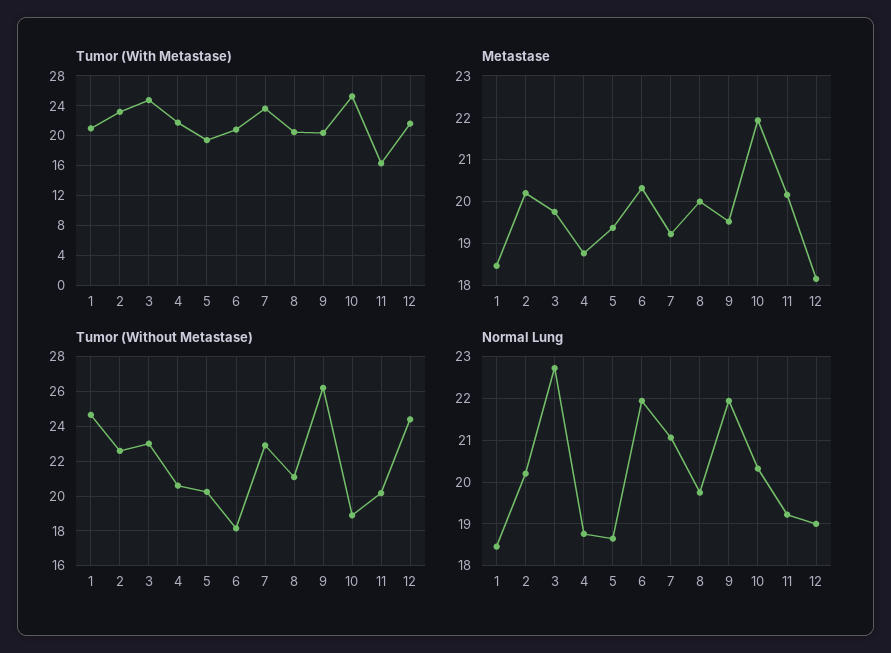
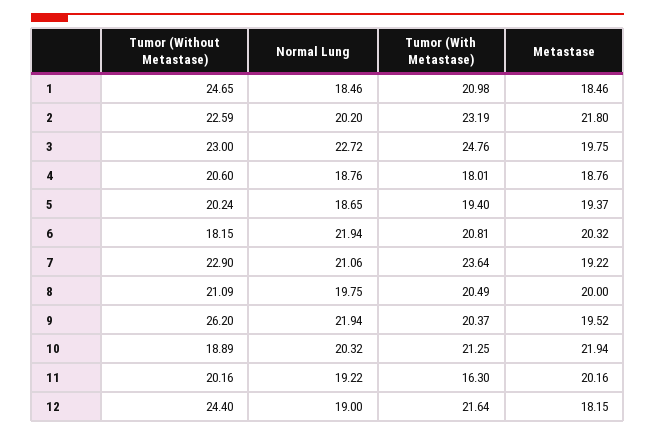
  {
    "Tumor (With Metastase)": {
      "1": 20.98,
      "2": 23.19,
      "3": 24.76,
-     "4": 22,
+     "4": 18.01,
      "5": 19.4,
      "6": 20.81,
      "7": 23.64,
      "8": 20.49,
      "9": 20.37,
-     "10": 25,
+     "10": 21.25,
      "11": 16.3,
      "12": 21.64
    },
    "Metastase": {
      "1": 18.46,
-     "2": 20.2,
+     "2": 21.8,
      "3": 19.75,
      "4": 18.76,
      "5": 19.37,
      "6": 20.32,
      "7": 19.22,
      "8": 20,
      "9": 19.52,
      "10": 21.94,
      "11": 20.16,
      "12": 18.15
    },
    "Tumor (Without Metastase)": {
      "1": 24.65,
      "2": 22.59,
      "3": 23,
      "4": 20.6,
      "5": 20.24,
      "6": 18.15,
      "7": 22.9,
      "8": 21.09,
      "9": 26.2,
      "10": 18.89,
      "11": 20.16,
      "12": 24.4
    },
    "Normal Lung": {
      "1": 18.46,
      "2": 20.2,
      "3": 22.72,
      "4": 18.76,
      "5": 18.65,
      "6": 21.94,
      "7": 21.06,
      "8": 19.75,
      "9": 21.94,
      "10": 20.32,
      "11": 19.22,
      "12": 19
    }
  }

